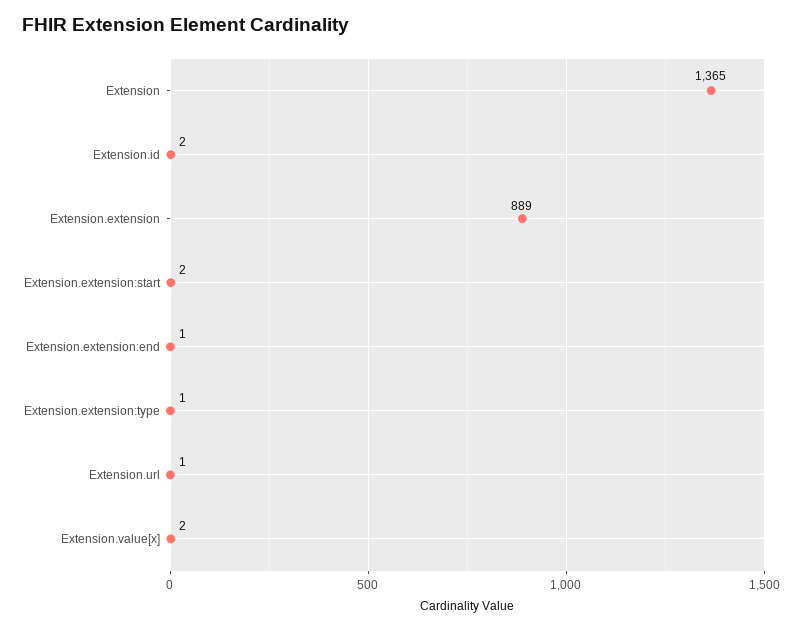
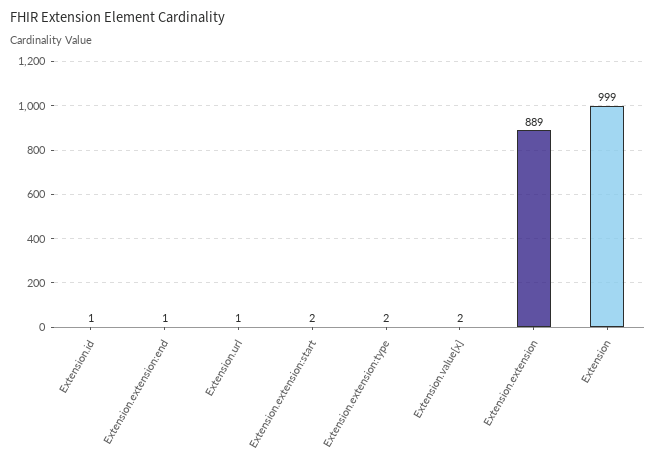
  {
-   "Extension": 1365,
+   "Extension": 999,
-   "Extension.id": 2,
+   "Extension.id": 1,
    "Extension.extension": 889,
    "Extension.extension:start": 2,
    "Extension.extension:end": 1,
-   "Extension.extension:type": 1,
+   "Extension.extension:type": 2,
    "Extension.url": 1,
    "Extension.value[x]": 2
  }

